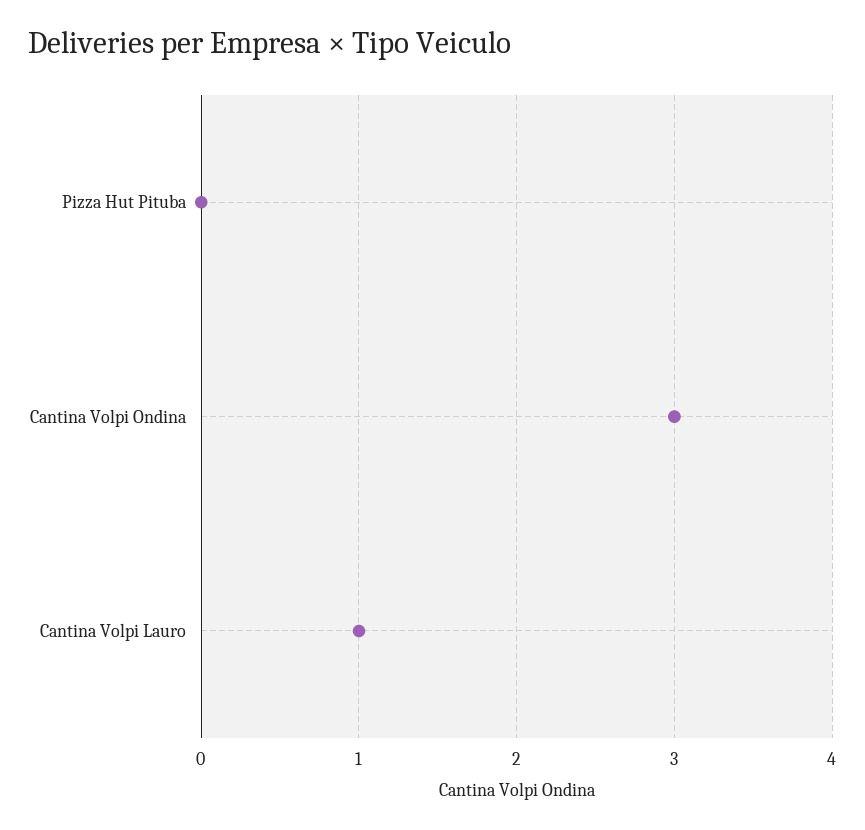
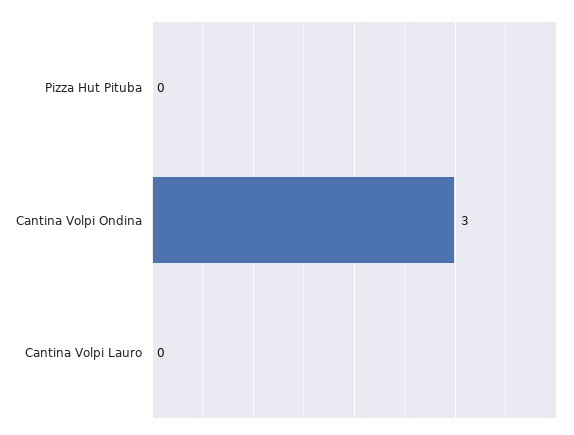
  {
    "Pizza Hut Pituba": 0,
    "Cantina Volpi Ondina": 3,
-   "Cantina Volpi Lauro": 1
+   "Cantina Volpi Lauro": 0
  }

